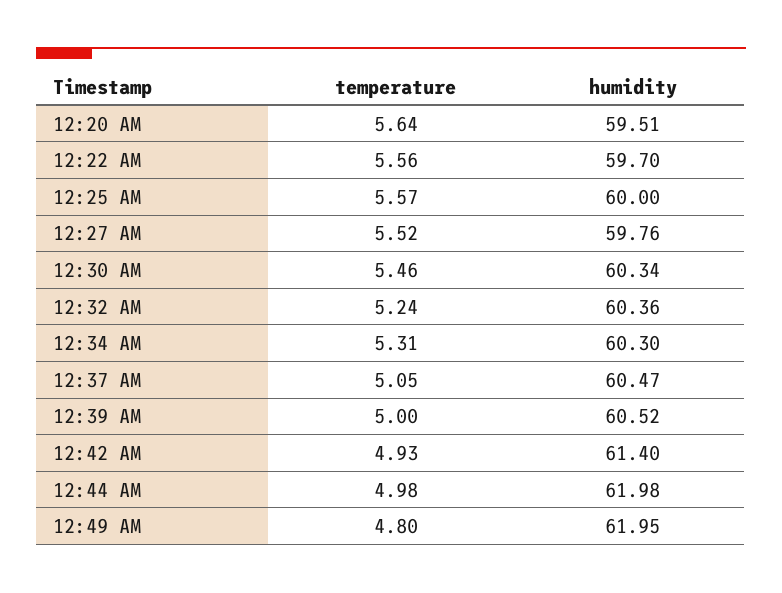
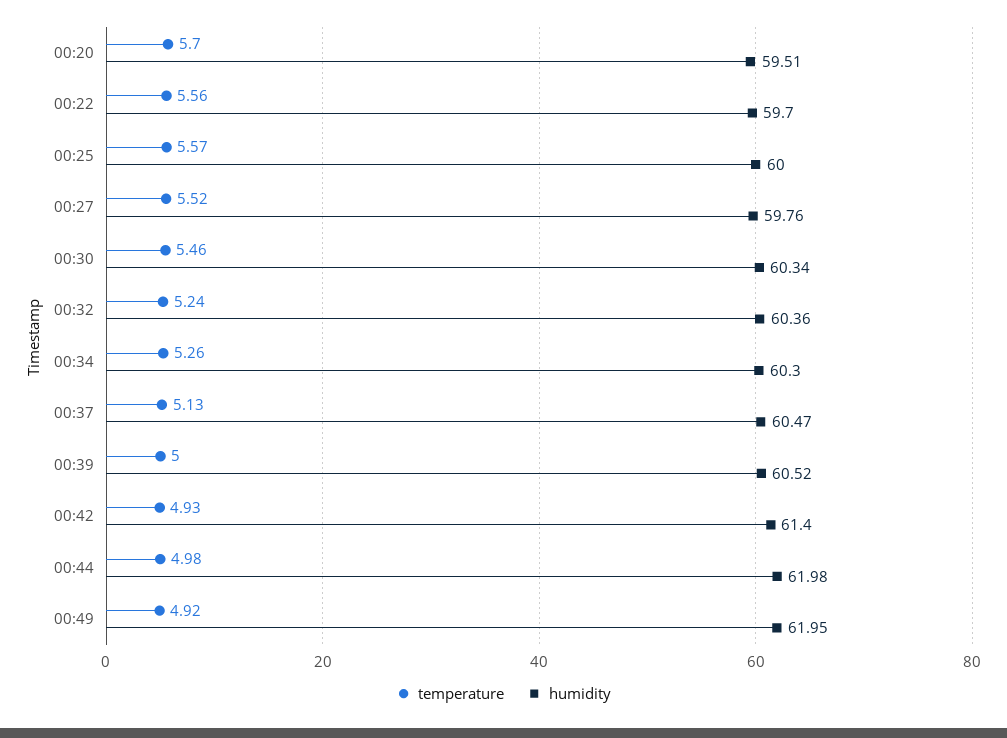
  {
    "temperature": {
-     "12:20 AM": 5.64,
+     "12:20 AM": 5.7,
      "12:22 AM": 5.56,
      "12:25 AM": 5.57,
      "12:27 AM": 5.52,
      "12:30 AM": 5.46,
      "12:32 AM": 5.24,
-     "12:34 AM": 5.31,
+     "12:34 AM": 5.26,
-     "12:37 AM": 5.05,
+     "12:37 AM": 5.13,
      "12:39 AM": 5,
      "12:42 AM": 4.93,
      "12:44 AM": 4.98,
-     "12:49 AM": 4.8
+     "12:49 AM": 4.92
    },
    "humidity": {
      "12:20 AM": 59.51,
      "12:22 AM": 59.7,
      "12:25 AM": 60,
      "12:27 AM": 59.76,
      "12:30 AM": 60.34,
      "12:32 AM": 60.36,
      "12:34 AM": 60.3,
      "12:37 AM": 60.47,
      "12:39 AM": 60.52,
      "12:42 AM": 61.4,
      "12:44 AM": 61.98,
      "12:49 AM": 61.95
    }
  }

